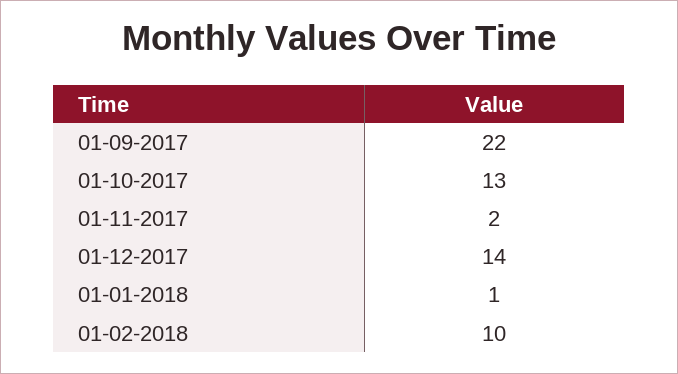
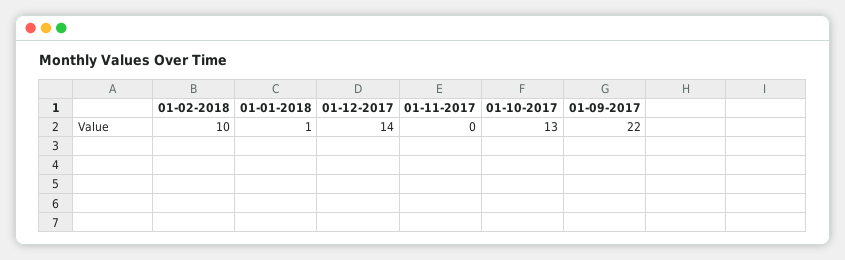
  {
    "01-09-2017": 22,
    "01-10-2017": 13,
-   "01-11-2017": 2,
+   "01-11-2017": 0,
    "01-12-2017": 14,
    "01-01-2018": 1,
    "01-02-2018": 10
  }

